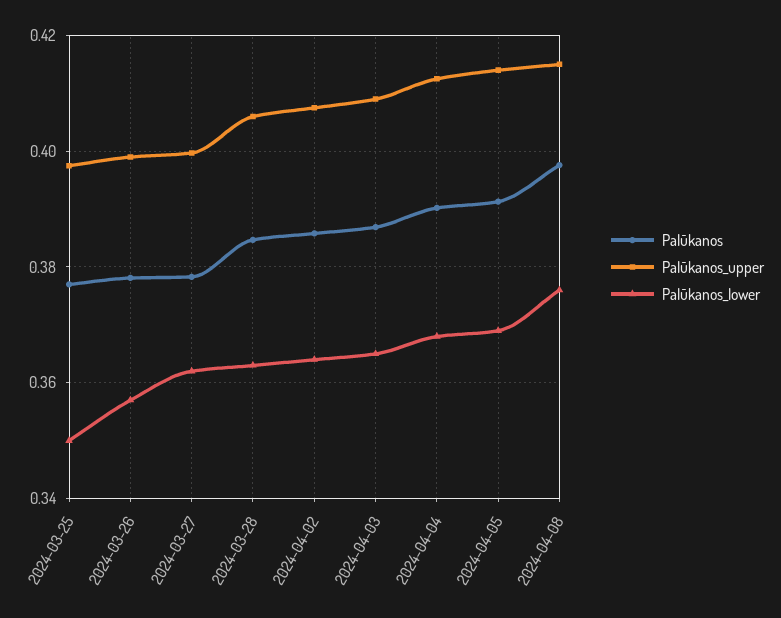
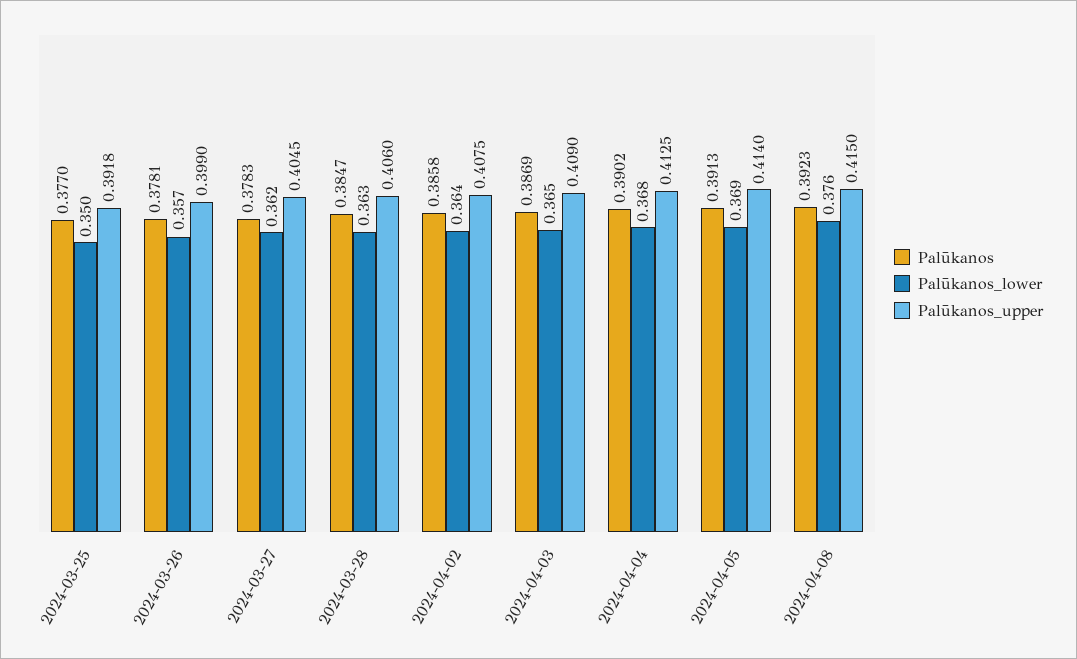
  {
    "Palūkanos": {
      "2024-03-25": 0.377,
      "2024-03-26": 0.3781,
      "2024-03-27": 0.3783,
      "2024-03-28": 0.3847,
      "2024-04-02": 0.3858,
      "2024-04-03": 0.3869,
      "2024-04-04": 0.3902,
      "2024-04-05": 0.3913,
-     "2024-04-08": 0.398
+     "2024-04-08": 0.3923
    },
    "Palūkanos_upper": {
-     "2024-03-25": 0.398,
+     "2024-03-25": 0.3918,
      "2024-03-26": 0.399,
-     "2024-03-27": 0.4,
+     "2024-03-27": 0.4045,
      "2024-03-28": 0.406,
      "2024-04-02": 0.4075,
      "2024-04-03": 0.409,
      "2024-04-04": 0.4125,
      "2024-04-05": 0.414,
      "2024-04-08": 0.415
    },
    "Palūkanos_lower": {
      "2024-03-25": 0.35,
      "2024-03-26": 0.357,
      "2024-03-27": 0.362,
      "2024-03-28": 0.363,
      "2024-04-02": 0.364,
      "2024-04-03": 0.365,
      "2024-04-04": 0.368,
      "2024-04-05": 0.369,
      "2024-04-08": 0.376
    }
  }

